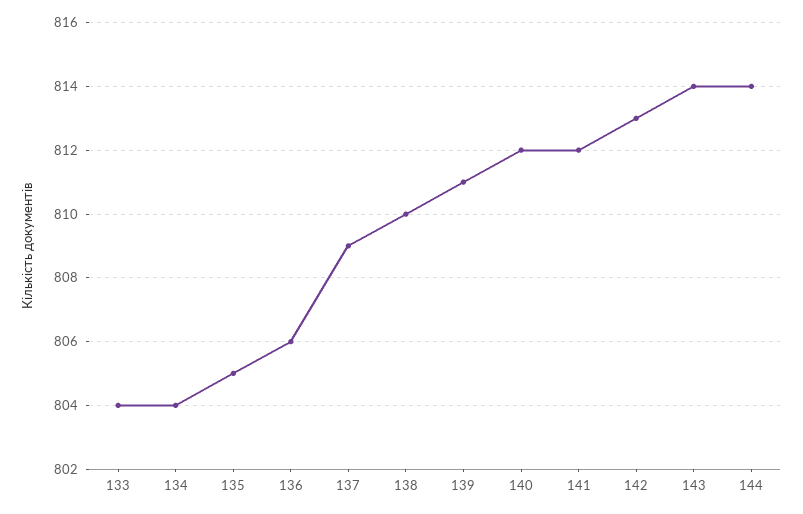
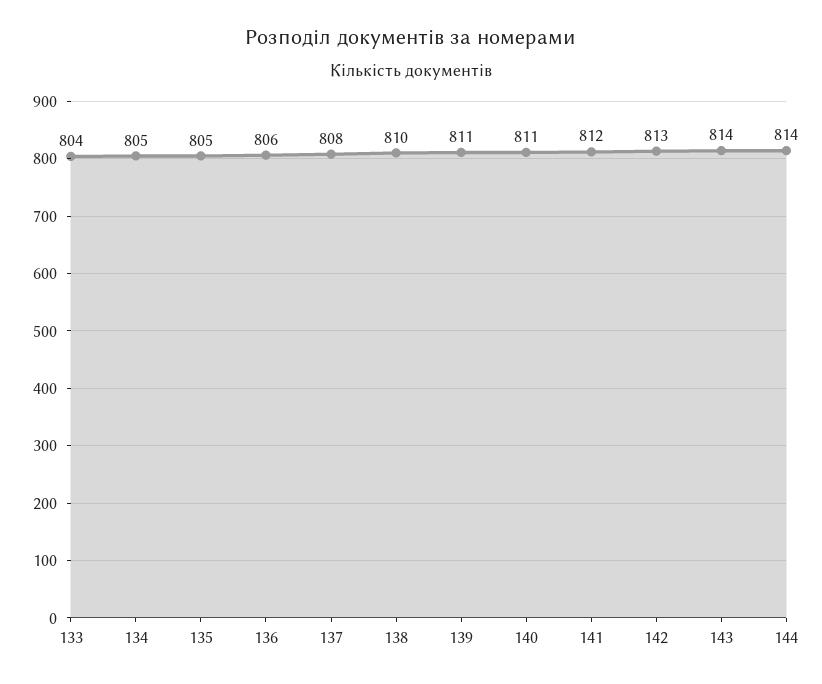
  {
    "133": 804,
-   "134": 804,
+   "134": 805,
    "135": 805,
    "136": 806,
-   "137": 809,
+   "137": 808,
    "138": 810,
    "139": 811,
-   "140": 812,
+   "140": 811,
    "141": 812,
    "142": 813,
    "143": 814,
    "144": 814
  }

